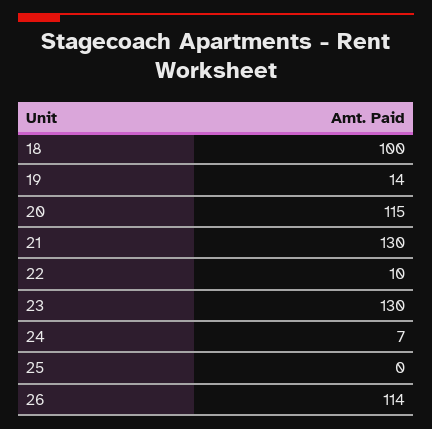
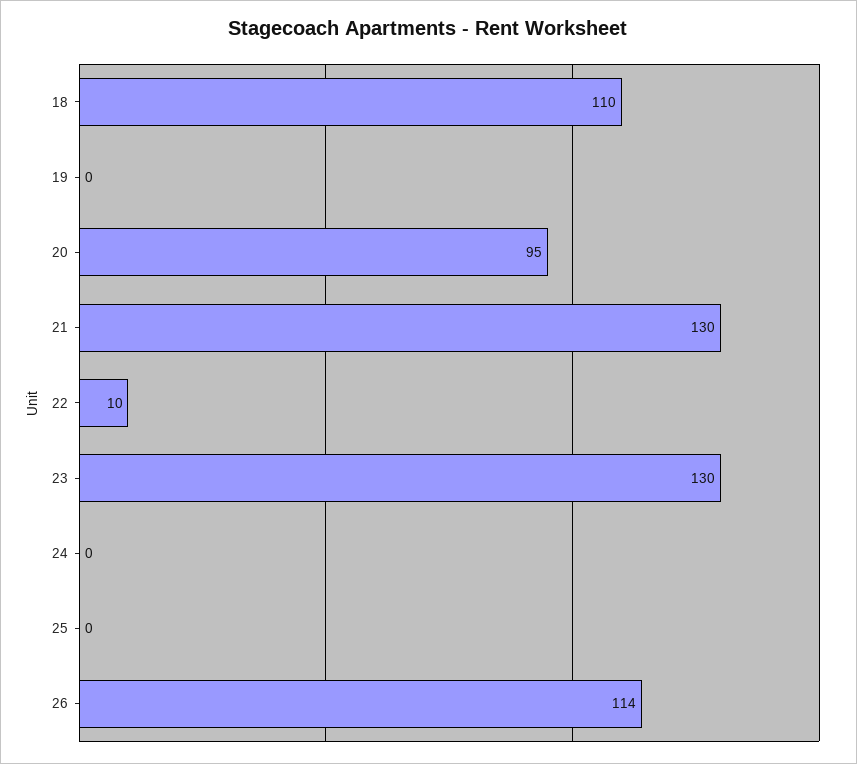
  {
-   "18": 100,
+   "18": 110,
-   "19": 14,
+   "19": 0,
-   "20": 115,
+   "20": 95,
    "21": 130,
    "22": 10,
    "23": 130,
-   "24": 7,
+   "24": 0,
    "25": 0,
    "26": 114
  }

